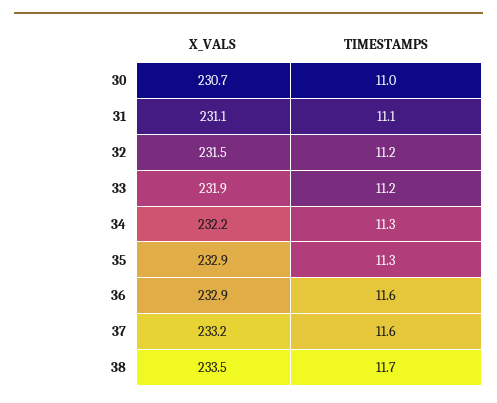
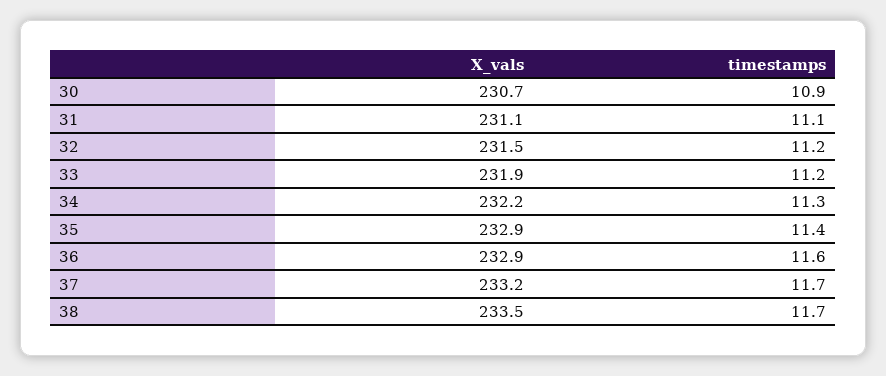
  {
    "X_VALS": {
      "30": 230.7,
      "31": 231.1,
      "32": 231.5,
      "33": 231.9,
      "34": 232.2,
      "35": 232.9,
      "36": 232.9,
      "37": 233.2,
      "38": 233.5
    },
    "TIMESTAMPS": {
-     "30": 11,
+     "30": 10.9,
      "31": 11.1,
      "32": 11.2,
      "33": 11.2,
      "34": 11.3,
-     "35": 11.3,
+     "35": 11.4,
      "36": 11.6,
-     "37": 11.6,
+     "37": 11.7,
      "38": 11.7
    }
  }

